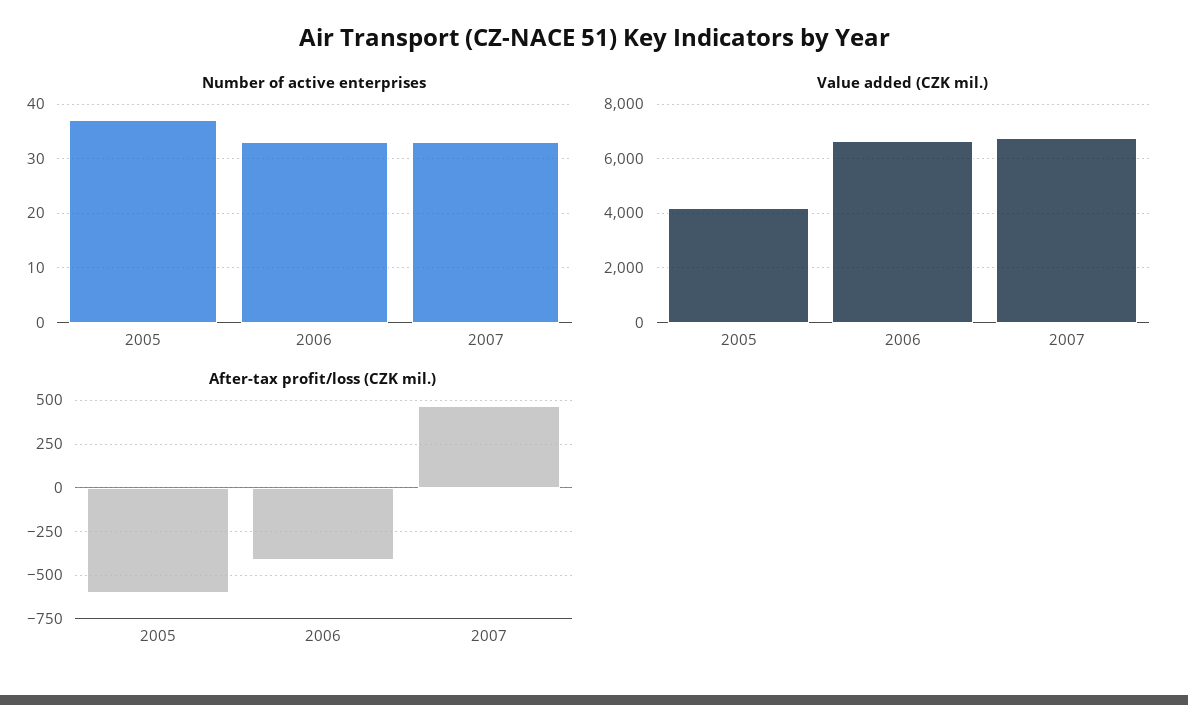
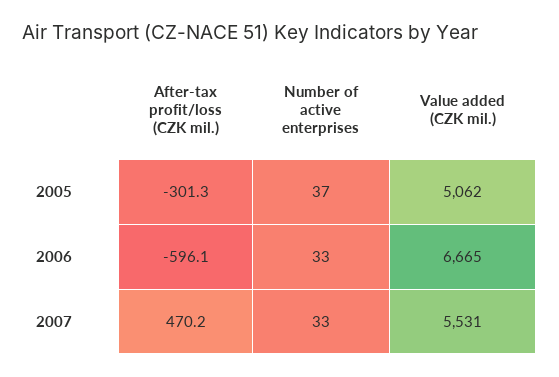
  {
    "Number of active enterprises": {
      "2005": 37,
      "2006": 33,
      "2007": 33
    },
    "Value added (CZK mil.)": {
-     "2005": 4250,
+     "2005": 5062,
      "2006": 6665,
-     "2007": 6750
+     "2007": 5531
    },
    "After-tax profit/loss (CZK mil.)": {
-     "2005": -600,
+     "2005": -301.3,
-     "2006": -400,
+     "2006": -596.1,
      "2007": 470.2
    }
  }

